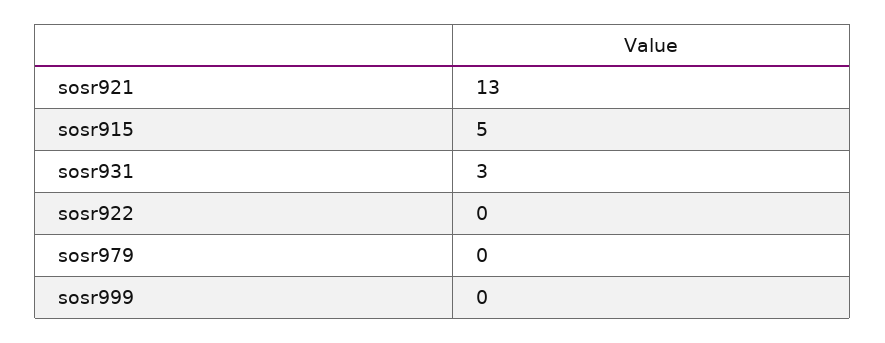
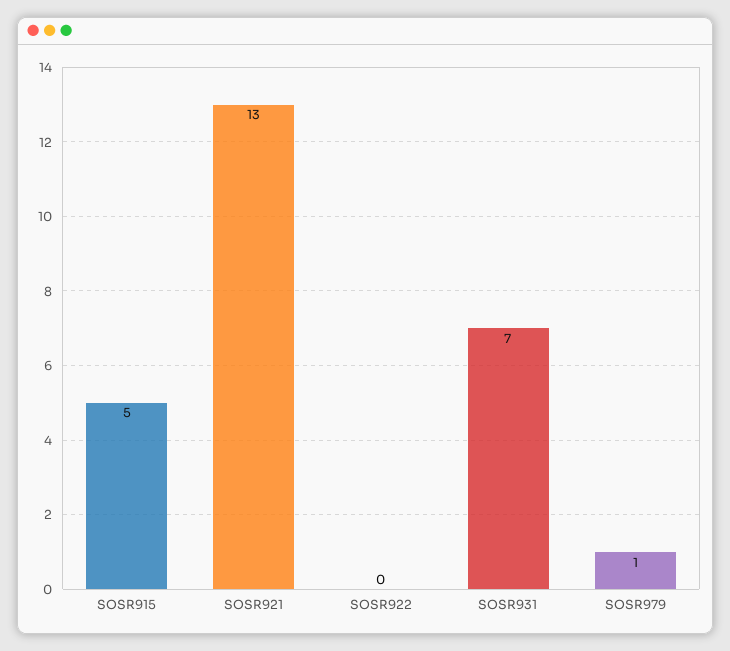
  {
    "sosr921": 13,
    "sosr915": 5,
-   "sosr931": 3,
+   "sosr931": 7,
    "sosr922": 0,
-   "sosr979": 0,
+   "sosr979": 1
-   "sosr999": 0
  }

